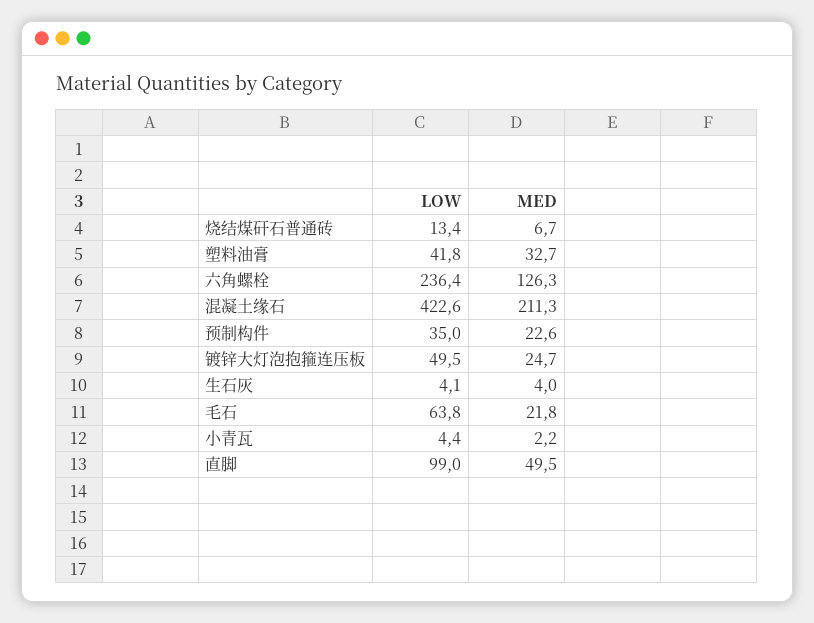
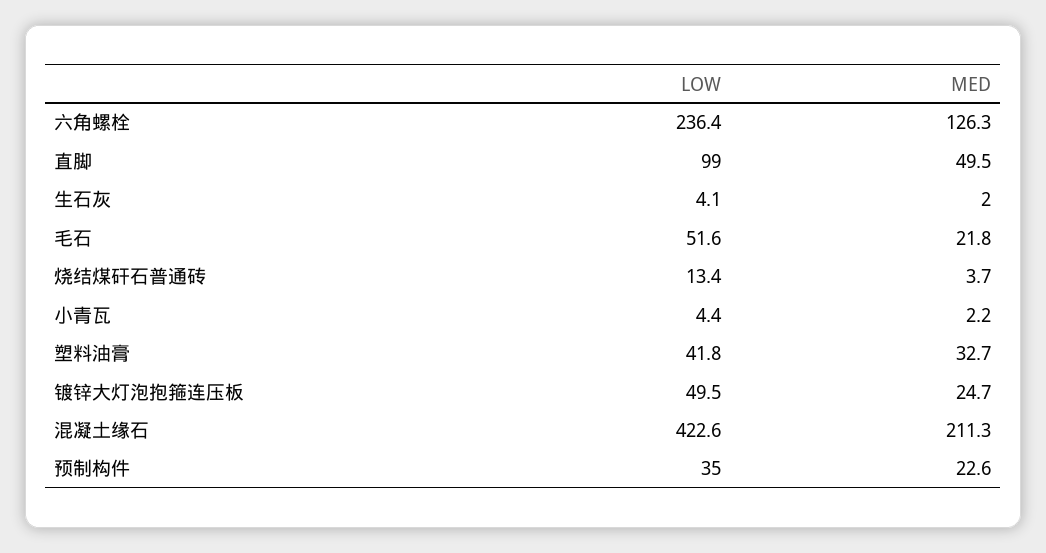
  {
    "LOW": {
      "烧结煤矸石普通砖": 13.4,
      "塑料油膏": 41.8,
      "六角螺栓": 236.4,
      "混凝土缘石": 422.6,
      "预制构件": 35,
      "镀锌大灯泡抱箍连压板": 49.5,
      "生石灰": 4.1,
-     "毛石": 63.8,
+     "毛石": 51.6,
      "小青瓦": 4.4,
      "直脚": 99
    },
    "MED": {
-     "烧结煤矸石普通砖": 6.7,
+     "烧结煤矸石普通砖": 3.7,
      "塑料油膏": 32.7,
      "六角螺栓": 126.3,
      "混凝土缘石": 211.3,
      "预制构件": 22.6,
      "镀锌大灯泡抱箍连压板": 24.7,
-     "生石灰": 4,
+     "生石灰": 2,
      "毛石": 21.8,
      "小青瓦": 2.2,
      "直脚": 49.5
    }
  }

